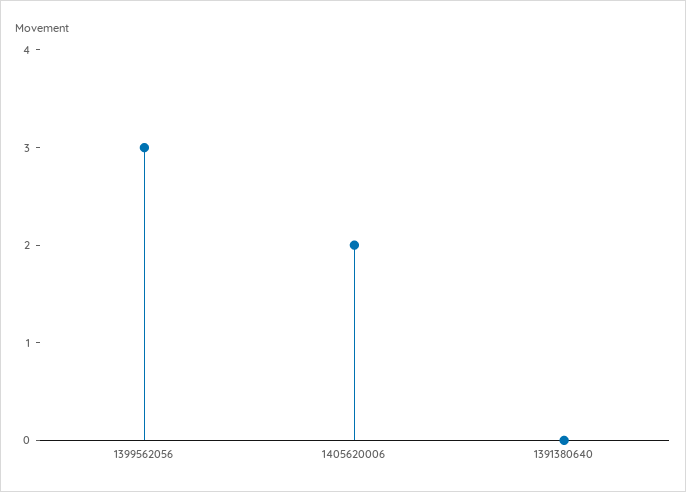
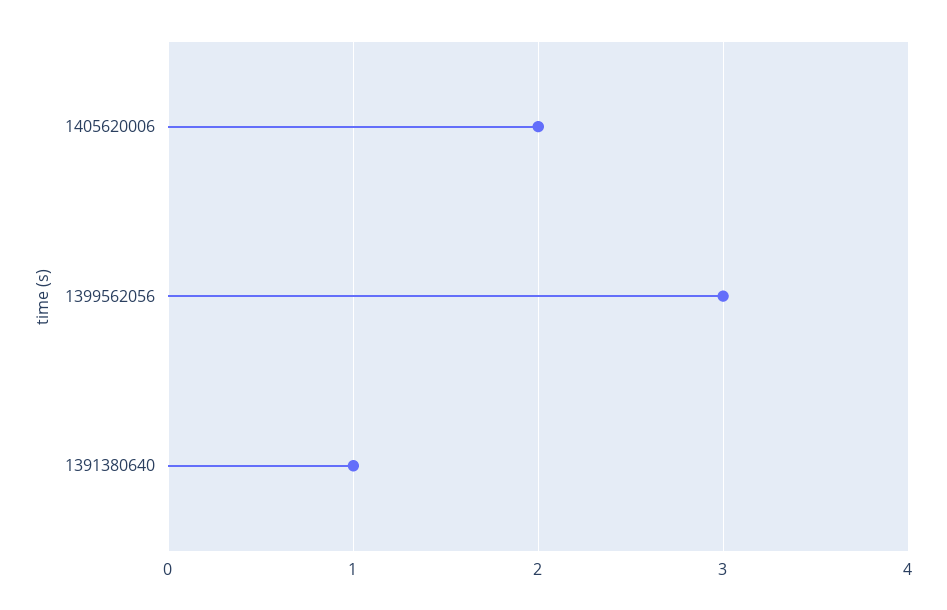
  {
    "1399562056": 3,
    "1405620006": 2,
-   "1391380640": 0
+   "1391380640": 1
  }

